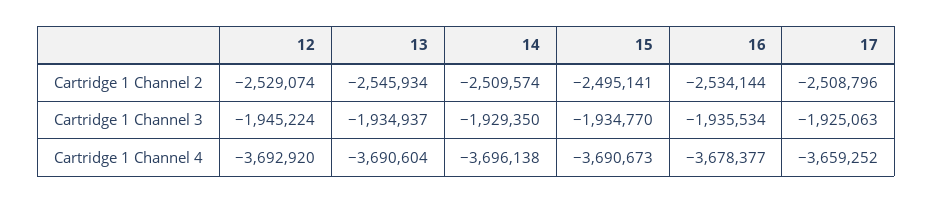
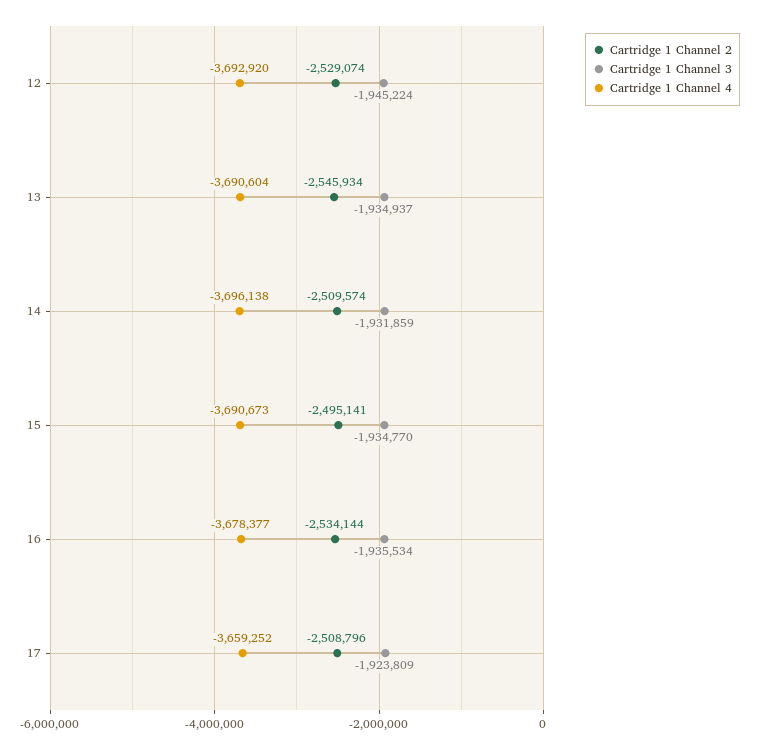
  {
    "Cartridge 1 Channel 2": {
      "12": -2529074,
      "13": -2545934,
      "14": -2509574,
      "15": -2495141,
      "16": -2534144,
      "17": -2508796
    },
    "Cartridge 1 Channel 3": {
      "12": -1945224,
      "13": -1934937,
-     "14": -1929350,
+     "14": -1931859,
      "15": -1934770,
      "16": -1935534,
-     "17": -1925063
+     "17": -1923809
    },
    "Cartridge 1 Channel 4": {
      "12": -3692920,
      "13": -3690604,
      "14": -3696138,
      "15": -3690673,
      "16": -3678377,
      "17": -3659252
    }
  }

